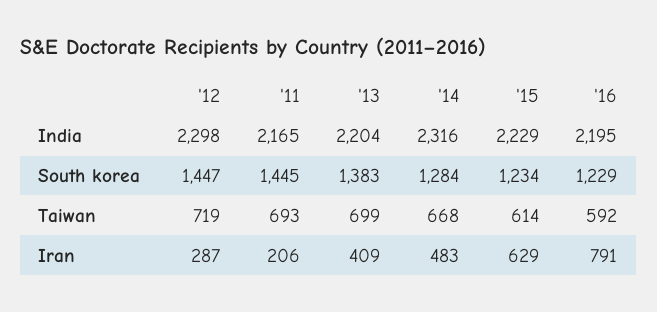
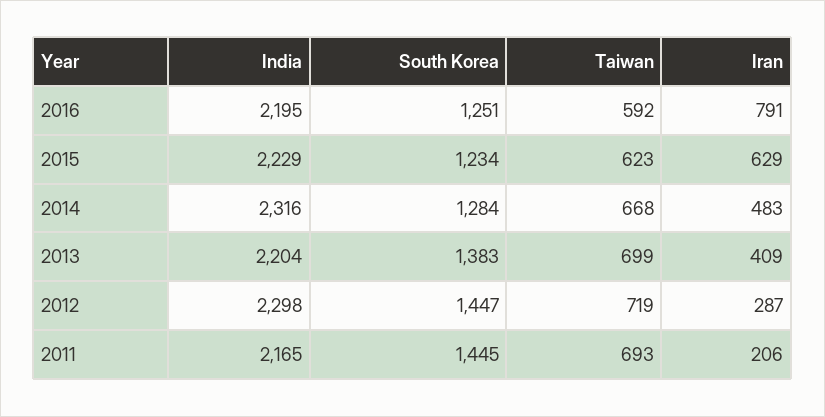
  {
    "'12": {
      "India": 2298,
      "South korea": 1447,
      "Taiwan": 719,
      "Iran": 287
    },
    "'11": {
      "India": 2165,
      "South korea": 1445,
      "Taiwan": 693,
      "Iran": 206
    },
    "'13": {
      "India": 2204,
      "South korea": 1383,
      "Taiwan": 699,
      "Iran": 409
    },
    "'14": {
      "India": 2316,
      "South korea": 1284,
      "Taiwan": 668,
      "Iran": 483
    },
    "'15": {
      "India": 2229,
      "South korea": 1234,
-     "Taiwan": 614,
+     "Taiwan": 623,
      "Iran": 629
    },
    "'16": {
      "India": 2195,
-     "South korea": 1229,
+     "South korea": 1251,
      "Taiwan": 592,
      "Iran": 791
    }
  }

